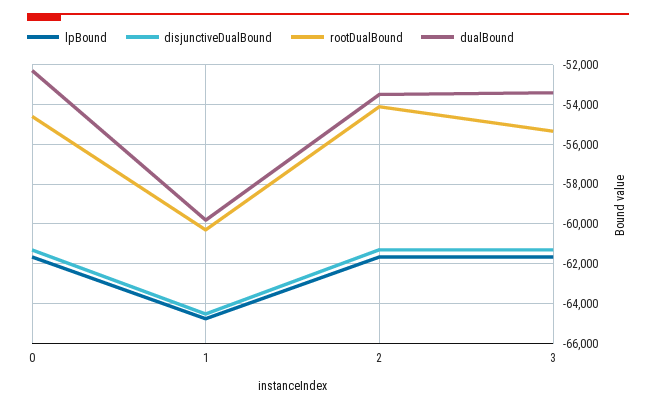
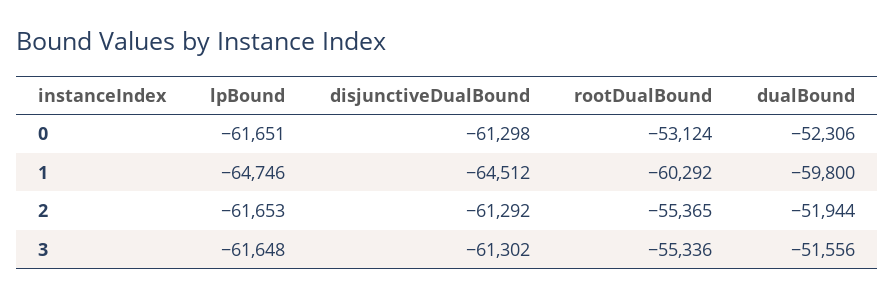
  {
    "lpBound": {
      "0": -61651,
      "1": -64746,
      "2": -61653,
      "3": -61648
    },
    "disjunctiveDualBound": {
      "0": -61298,
      "1": -64512,
      "2": -61292,
      "3": -61302
    },
    "rootDualBound": {
-     "0": -54500,
+     "0": -53124,
      "1": -60292,
-     "2": -54000,
+     "2": -55365,
      "3": -55336
    },
    "dualBound": {
      "0": -52306,
      "1": -59800,
-     "2": -53500,
+     "2": -51944,
-     "3": -53500
+     "3": -51556
    }
  }

